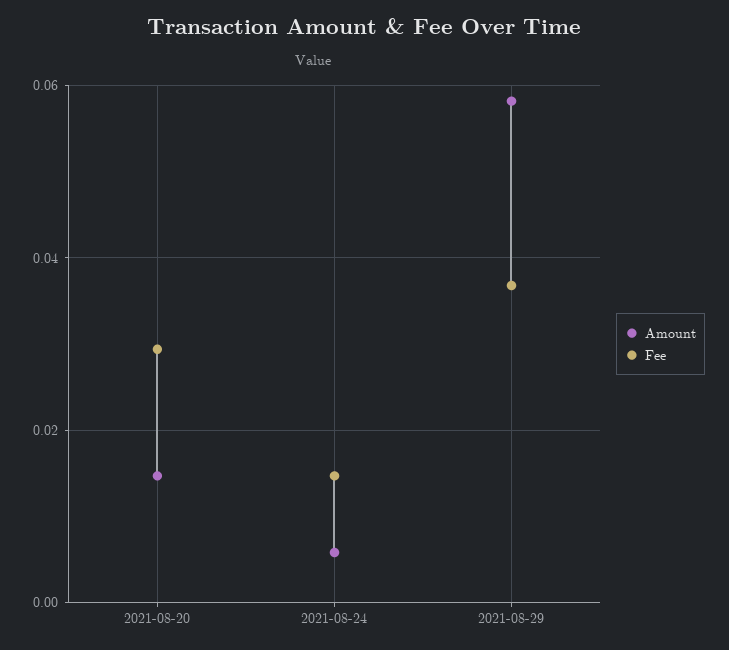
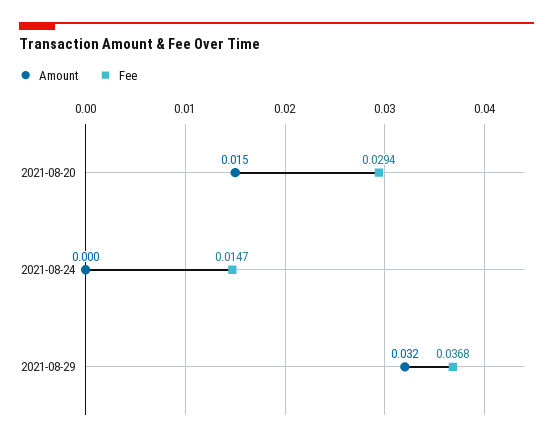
  {
    "Amount": {
      "2021-08-20": 0.015,
-     "2021-08-24": 0.006,
+     "2021-08-24": 0,
-     "2021-08-29": 0.058
+     "2021-08-29": 0.032
    },
    "Fee": {
      "2021-08-20": 0.0294,
      "2021-08-24": 0.0147,
      "2021-08-29": 0.0368
    }
  }

